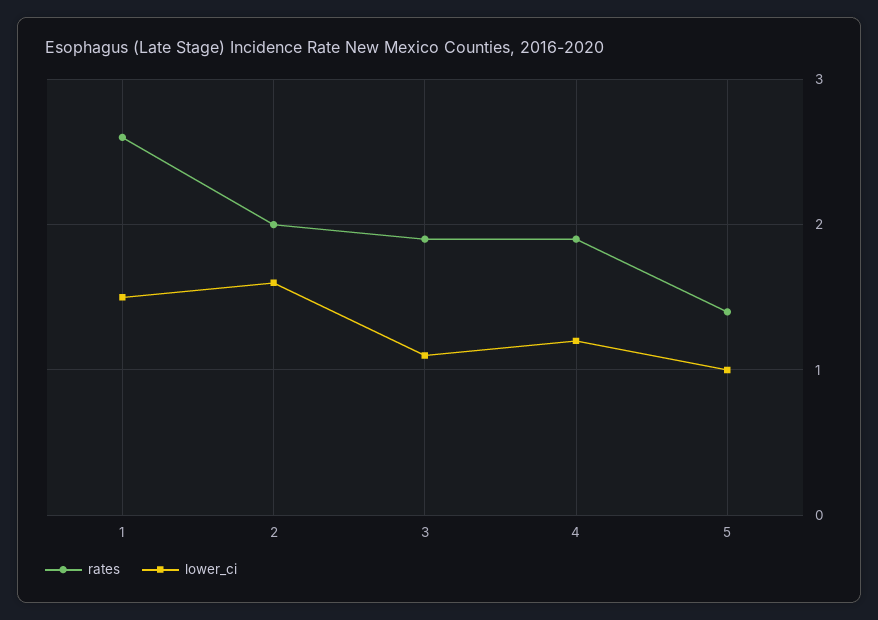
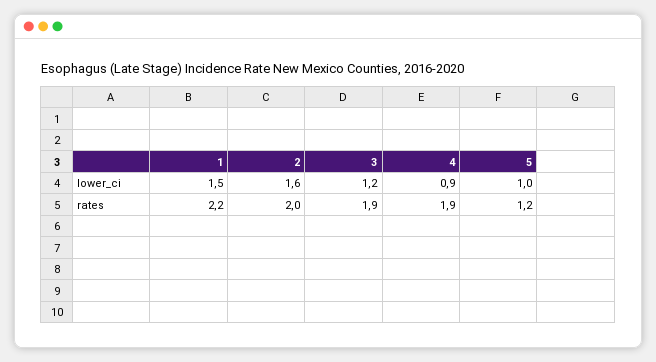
  {
    "rates": {
-     "1": 2.6,
+     "1": 2.2,
      "2": 2,
      "3": 1.9,
      "4": 1.9,
-     "5": 1.4
+     "5": 1.2
    },
    "lower_ci": {
      "1": 1.5,
      "2": 1.6,
-     "3": 1.1,
+     "3": 1.2,
-     "4": 1.2,
+     "4": 0.9,
      "5": 1
    }
  }

